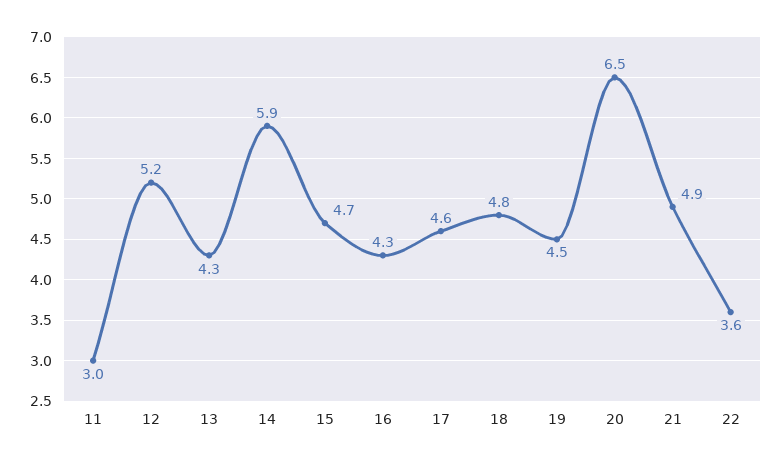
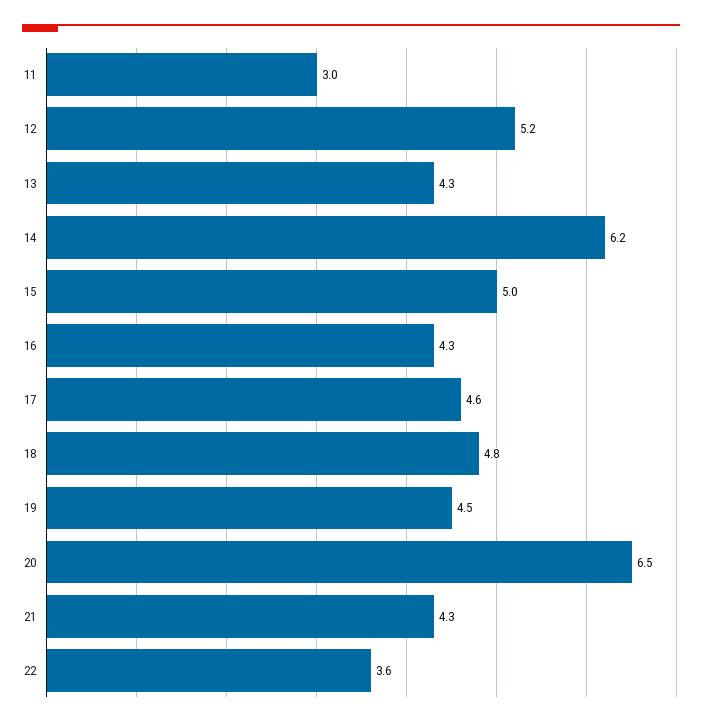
  {
    "11": 3,
    "12": 5.2,
    "13": 4.3,
-   "14": 5.9,
+   "14": 6.2,
-   "15": 4.7,
+   "15": 5,
    "16": 4.3,
    "17": 4.6,
    "18": 4.8,
    "19": 4.5,
    "20": 6.5,
-   "21": 4.9,
+   "21": 4.3,
    "22": 3.6
  }

